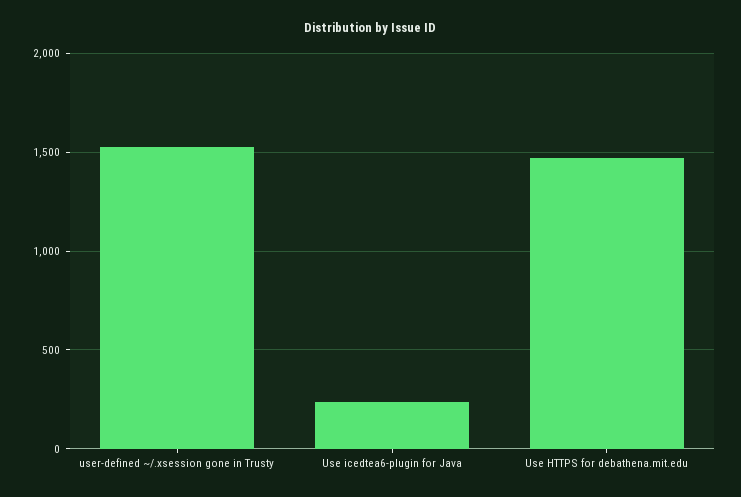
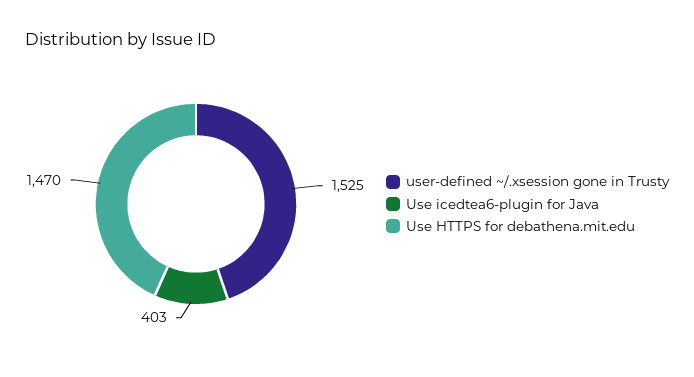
  {
    "user-defined ~/.xsession gone in Trusty": 1525,
-   "Use icedtea6-plugin for Java": 250,
+   "Use icedtea6-plugin for Java": 403,
    "Use HTTPS for debathena.mit.edu": 1470
  }

